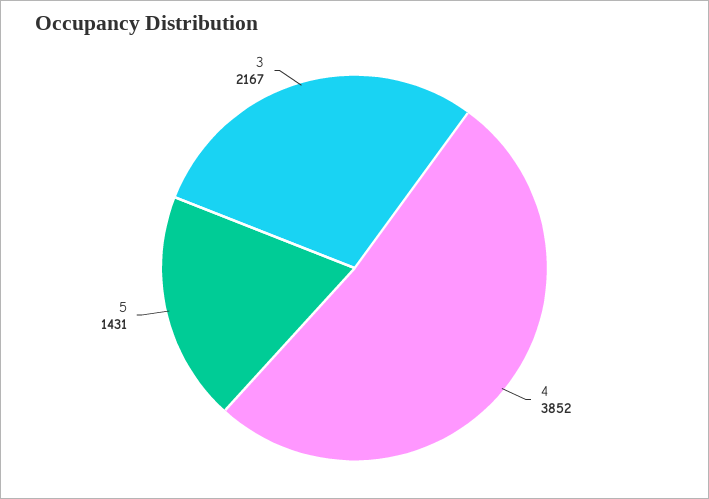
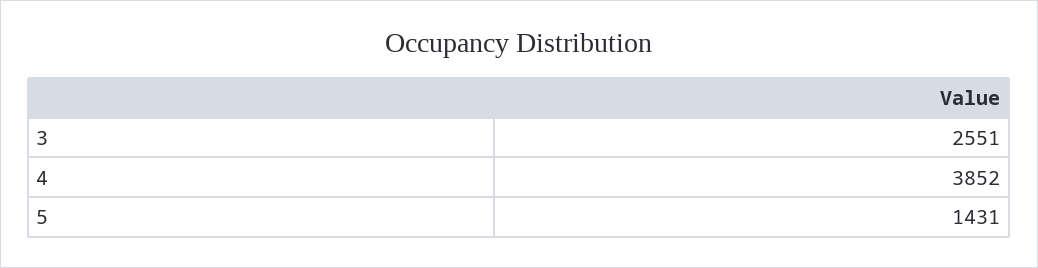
  {
    "4": 3852,
    "5": 1431,
-   "3": 2167
+   "3": 2551
  }

